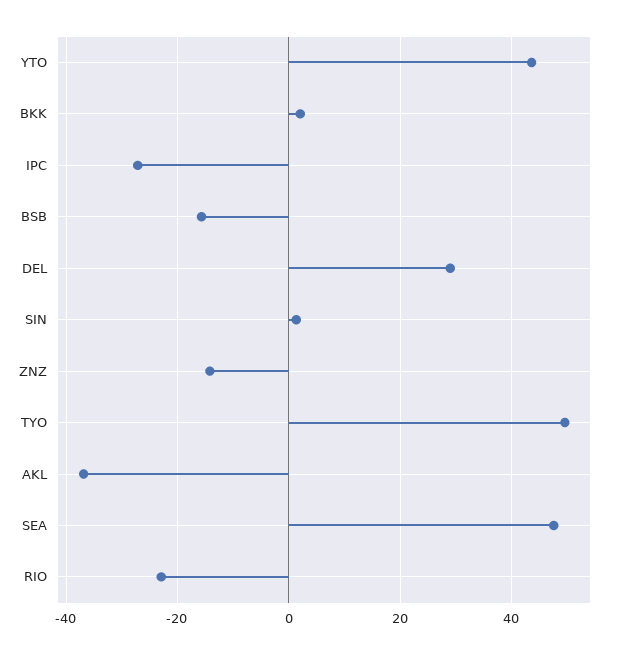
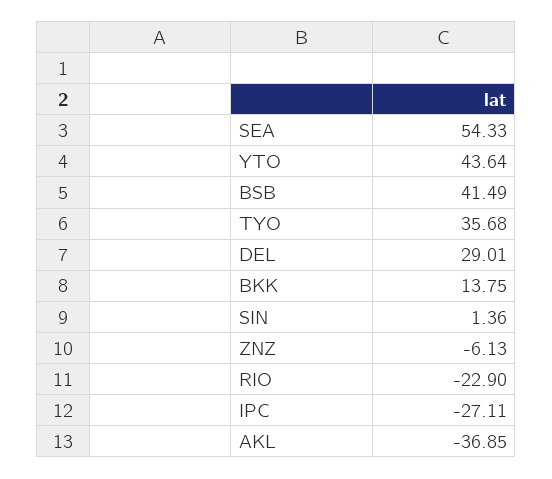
  {
    "YTO": 43.64,
-   "BKK": 2,
+   "BKK": 13.75,
    "IPC": -27.11,
-   "BSB": -16,
+   "BSB": 41.49,
    "DEL": 29.01,
    "SIN": 1.36,
-   "ZNZ": -14,
+   "ZNZ": -6.13,
-   "TYO": 50,
+   "TYO": 35.68,
    "AKL": -36.85,
-   "SEA": 48,
+   "SEA": 54.33,
    "RIO": -22.9
  }

